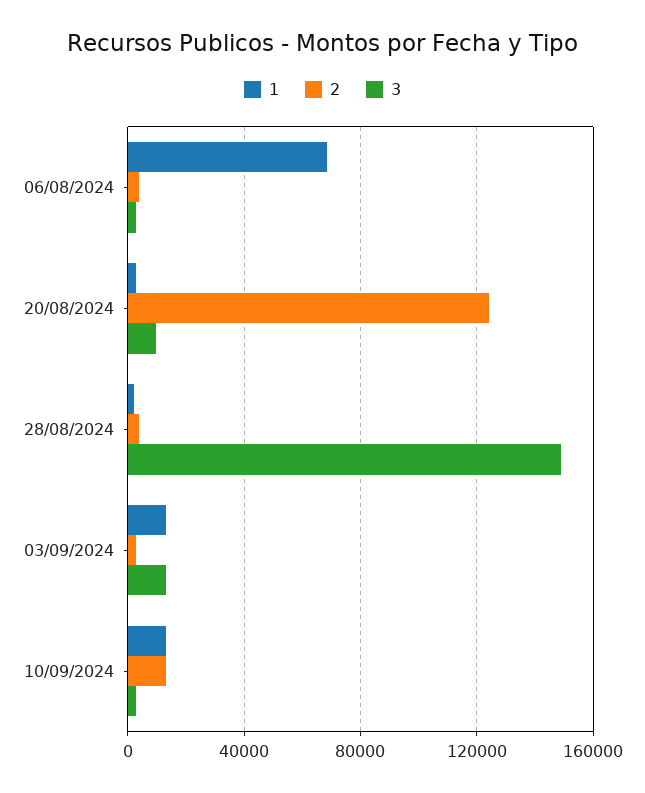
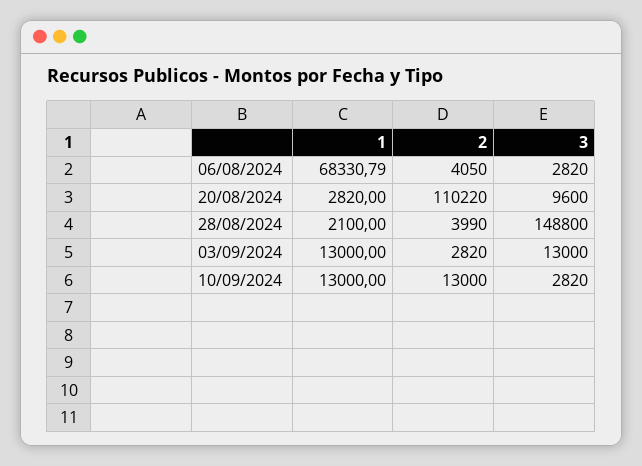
  {
    "1": {
      "06/08/2024": 68330.79,
      "20/08/2024": 2820,
      "28/08/2024": 2100,
      "03/09/2024": 13000,
      "10/09/2024": 13000
    },
    "2": {
      "06/08/2024": 4050,
-     "20/08/2024": 125000,
+     "20/08/2024": 110220,
      "28/08/2024": 3990,
      "03/09/2024": 2820,
      "10/09/2024": 13000
    },
    "3": {
      "06/08/2024": 2820,
      "20/08/2024": 9600,
      "28/08/2024": 148800,
      "03/09/2024": 13000,
      "10/09/2024": 2820
    }
  }

